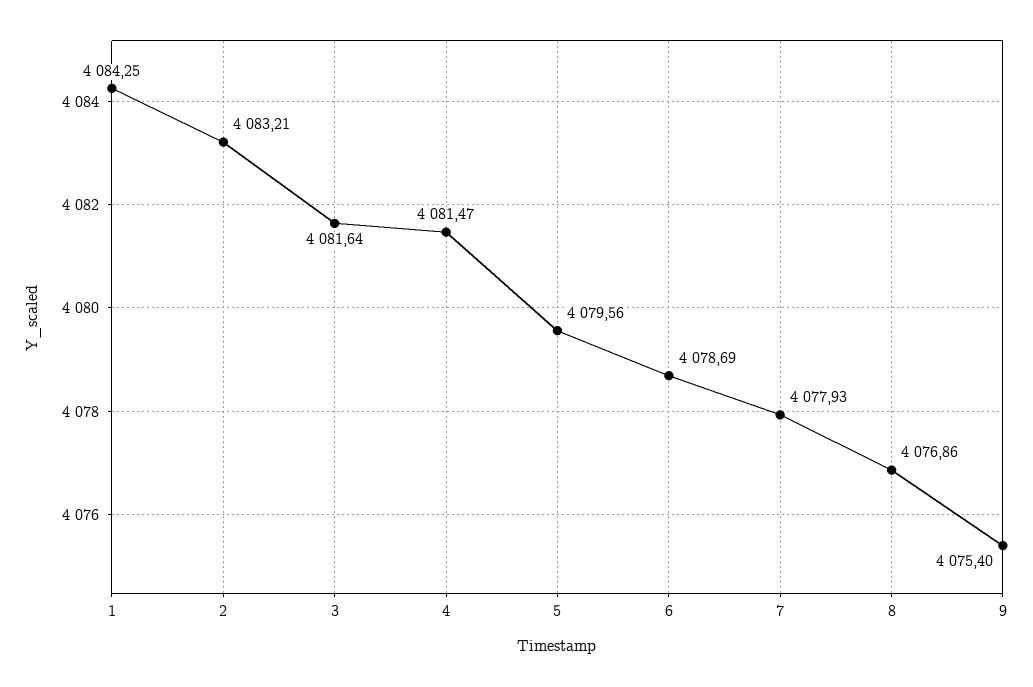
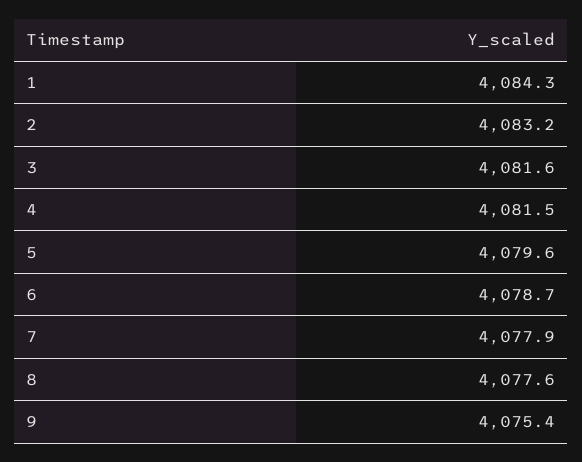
  {
    "1": 4084.25,
    "2": 4083.21,
    "3": 4081.64,
    "4": 4081.47,
    "5": 4079.56,
    "6": 4078.69,
    "7": 4077.93,
-   "8": 4076.86,
+   "8": 4077.6,
    "9": 4075.4
  }

